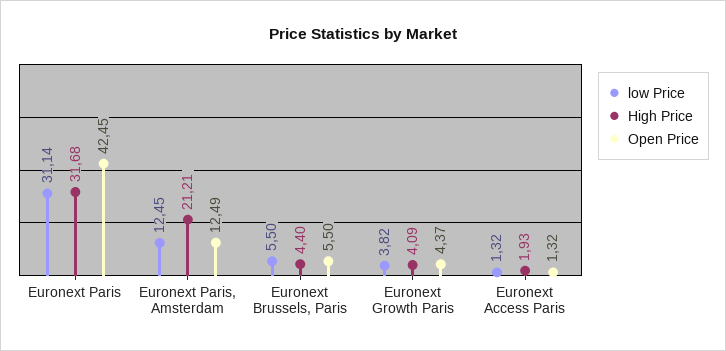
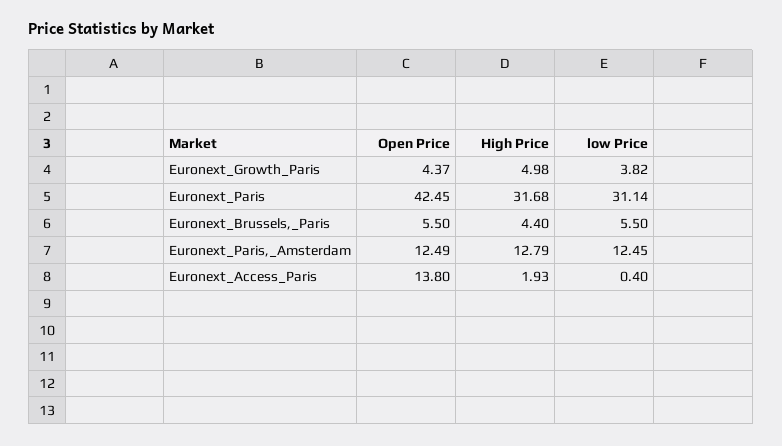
  {
    "low Price": {
      "Euronext Paris": 31.14,
      "Euronext Paris, Amsterdam": 12.45,
      "Euronext Brussels, Paris": 5.5,
      "Euronext Growth Paris": 3.82,
-     "Euronext Access Paris": 1.32
+     "Euronext Access Paris": 0.4
    },
    "High Price": {
      "Euronext Paris": 31.68,
-     "Euronext Paris, Amsterdam": 21.21,
+     "Euronext Paris, Amsterdam": 12.79,
      "Euronext Brussels, Paris": 4.4,
-     "Euronext Growth Paris": 4.09,
+     "Euronext Growth Paris": 4.98,
      "Euronext Access Paris": 1.93
    },
    "Open Price": {
      "Euronext Paris": 42.45,
      "Euronext Paris, Amsterdam": 12.49,
      "Euronext Brussels, Paris": 5.5,
      "Euronext Growth Paris": 4.37,
-     "Euronext Access Paris": 1.32
+     "Euronext Access Paris": 13.8
    }
  }

